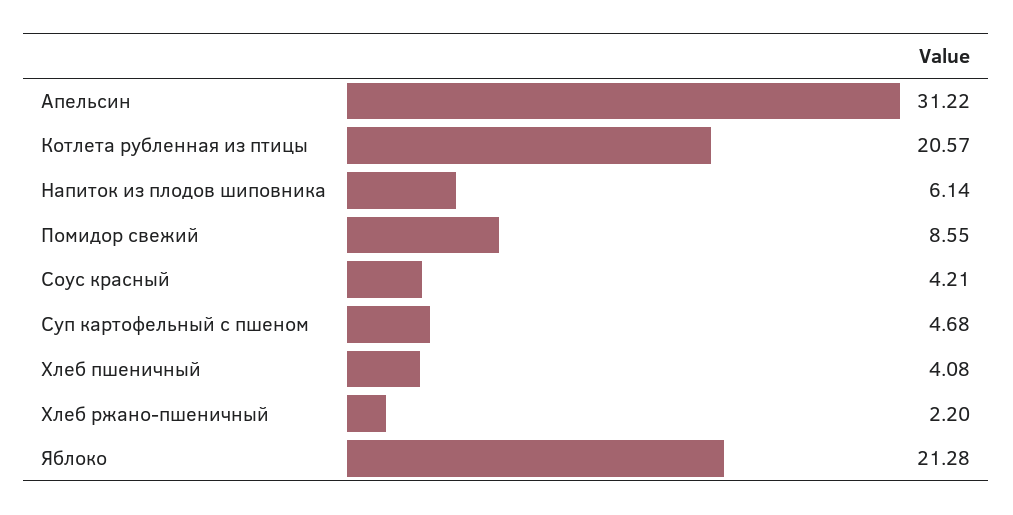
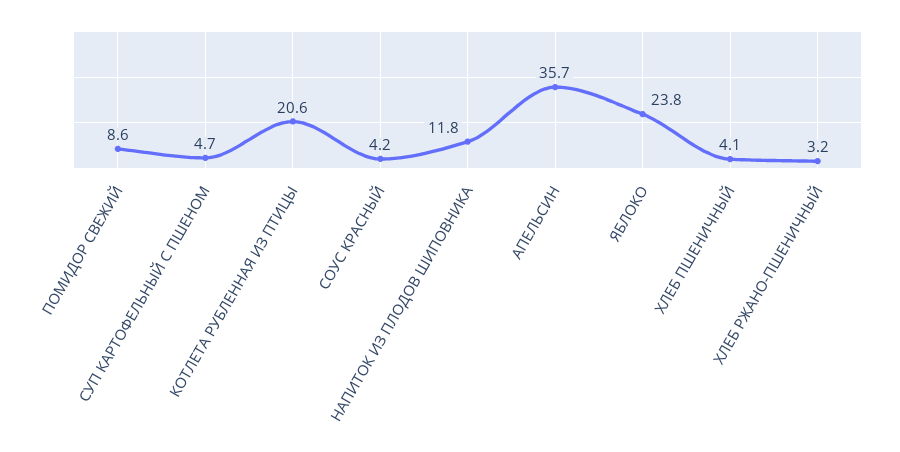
  {
-   "Апельсин": 31.22,
+   "Апельсин": 35.7,
    "Котлета рубленная из птицы": 20.57,
-   "Напиток из плодов шиповника": 6.14,
+   "Напиток из плодов шиповника": 11.8,
    "Помидор свежий": 8.55,
    "Соус красный": 4.21,
    "Суп картофельный с пшеном": 4.68,
    "Хлеб пшеничный": 4.08,
-   "Хлеб ржано-пшеничный": 2.2,
+   "Хлеб ржано-пшеничный": 3.2,
-   "Яблоко": 21.28
+   "Яблоко": 23.8
  }

